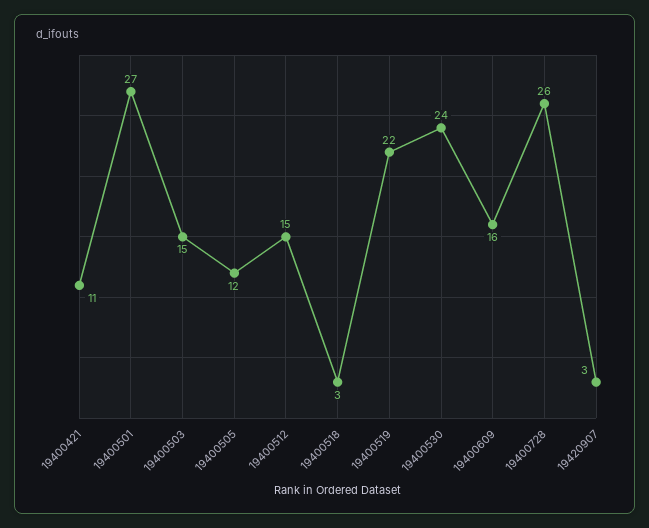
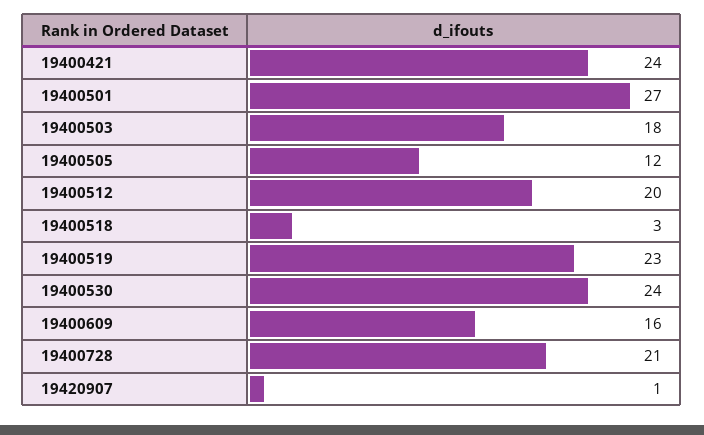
  {
-   "19400421": 11,
+   "19400421": 24,
    "19400501": 27,
-   "19400503": 15,
+   "19400503": 18,
    "19400505": 12,
-   "19400512": 15,
+   "19400512": 20,
    "19400518": 3,
-   "19400519": 22,
+   "19400519": 23,
    "19400530": 24,
    "19400609": 16,
-   "19400728": 26,
+   "19400728": 21,
-   "19420907": 3
+   "19420907": 1
  }

